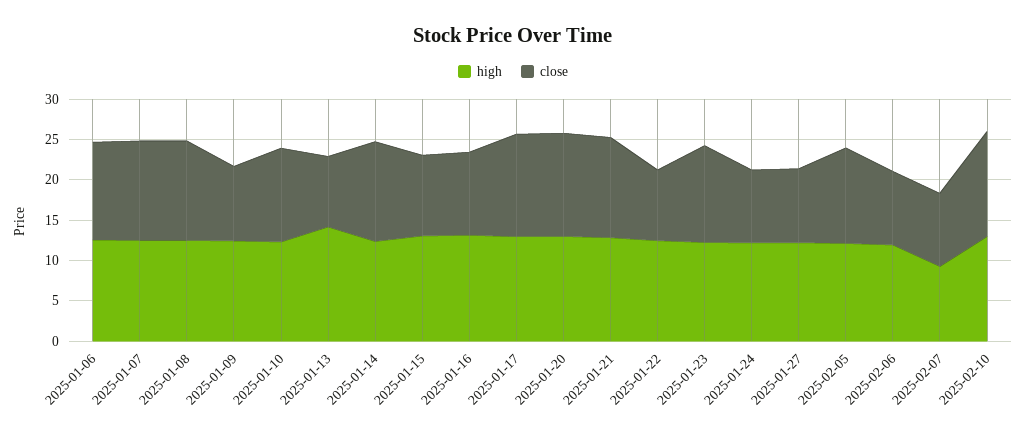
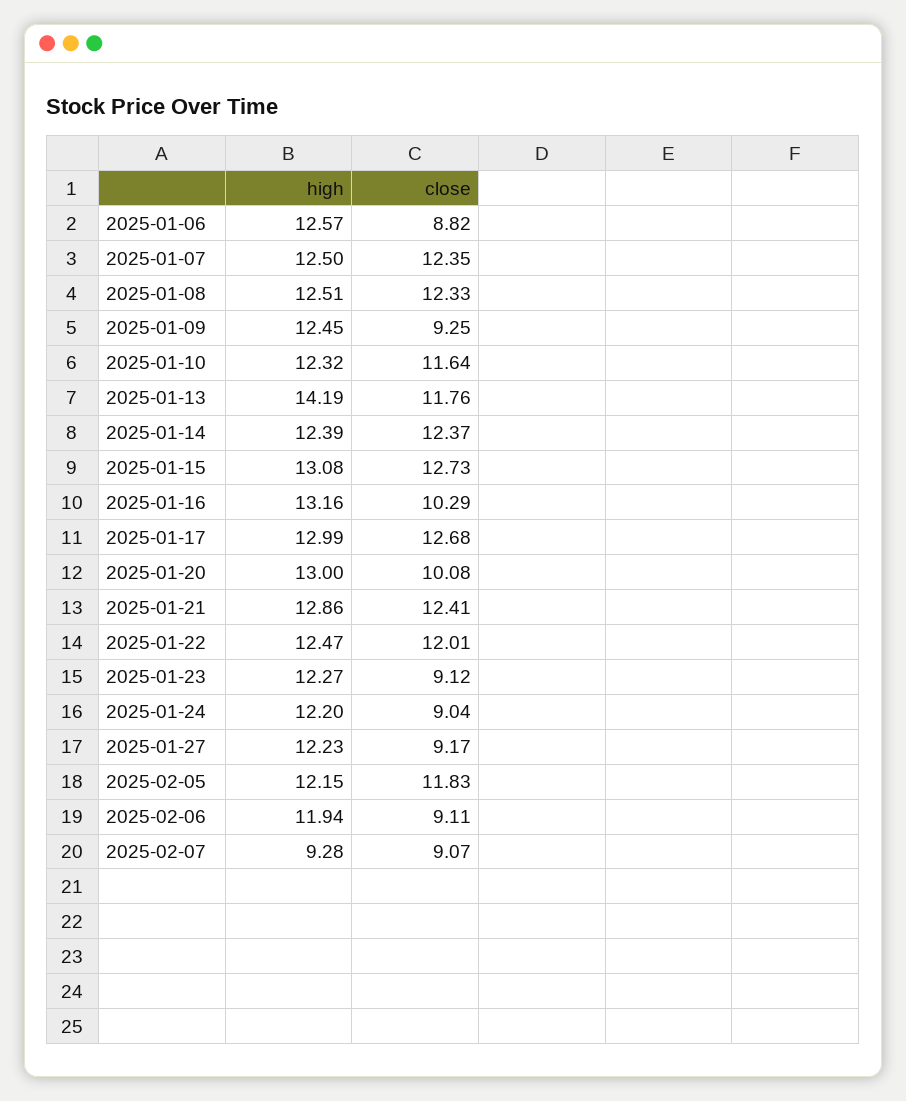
  {
    "high": {
      "2025-01-06": 12.57,
      "2025-01-07": 12.5,
      "2025-01-08": 12.51,
      "2025-01-09": 12.45,
      "2025-01-10": 12.32,
      "2025-01-13": 14.19,
      "2025-01-14": 12.39,
      "2025-01-15": 13.08,
      "2025-01-16": 13.16,
      "2025-01-17": 12.99,
      "2025-01-20": 13,
      "2025-01-21": 12.86,
      "2025-01-22": 12.47,
      "2025-01-23": 12.27,
      "2025-01-24": 12.2,
      "2025-01-27": 12.23,
      "2025-02-05": 12.15,
      "2025-02-06": 11.94,
-     "2025-02-07": 9.28,
+     "2025-02-07": 9.28
-     "2025-02-10": 13
    },
    "close": {
-     "2025-01-06": 12,
+     "2025-01-06": 8.82,
      "2025-01-07": 12.35,
      "2025-01-08": 12.33,
      "2025-01-09": 9.25,
      "2025-01-10": 11.64,
-     "2025-01-13": 9,
+     "2025-01-13": 11.76,
      "2025-01-14": 12.37,
-     "2025-01-15": 10,
+     "2025-01-15": 12.73,
      "2025-01-16": 10.29,
      "2025-01-17": 12.68,
-     "2025-01-20": 13,
+     "2025-01-20": 10.08,
      "2025-01-21": 12.41,
-     "2025-01-22": 9,
+     "2025-01-22": 12.01,
-     "2025-01-23": 12,
+     "2025-01-23": 9.12,
      "2025-01-24": 9.04,
      "2025-01-27": 9.17,
      "2025-02-05": 11.83,
      "2025-02-06": 9.11,
-     "2025-02-07": 9.07,
+     "2025-02-07": 9.07
-     "2025-02-10": 13
    }
  }

